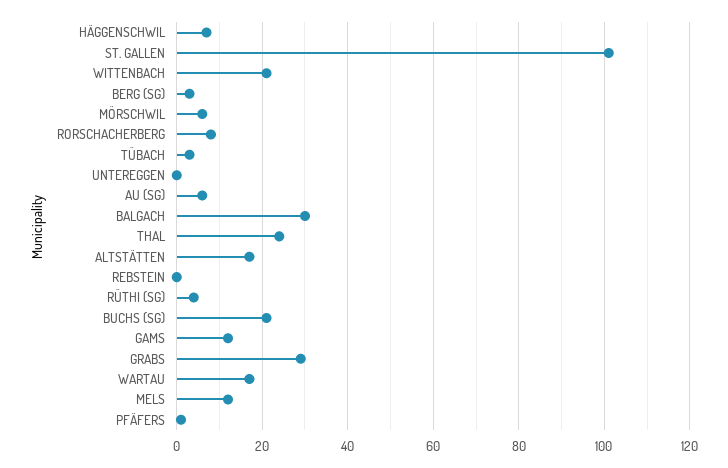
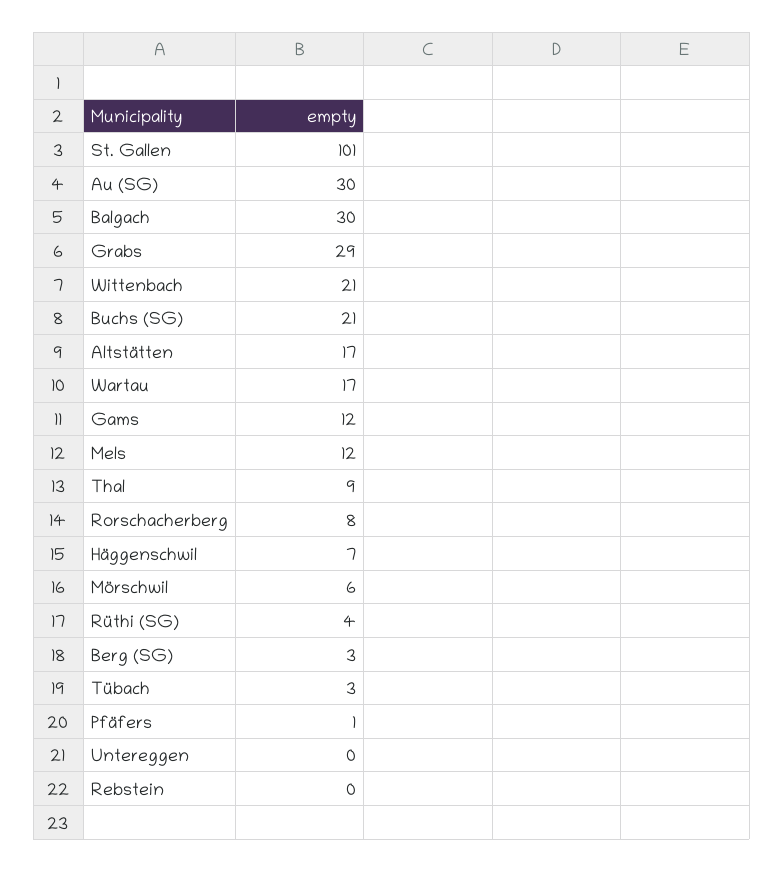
  {
    "HÄGGENSCHWIL": 7,
    "ST. GALLEN": 101,
    "WITTENBACH": 21,
    "BERG (SG)": 3,
    "MÖRSCHWIL": 6,
    "RORSCHACHERBERG": 8,
    "TÜBACH": 3,
    "UNTEREGGEN": 0,
-   "AU (SG)": 5,
+   "AU (SG)": 30,
    "BALGACH": 30,
-   "THAL": 25,
+   "THAL": 9,
    "ALTSTÄTTEN": 17,
    "REBSTEIN": 0,
    "RÜTHI (SG)": 4,
    "BUCHS (SG)": 21,
    "GAMS": 12,
    "GRABS": 29,
    "WARTAU": 17,
    "MELS": 12,
    "PFÄFERS": 1
  }

